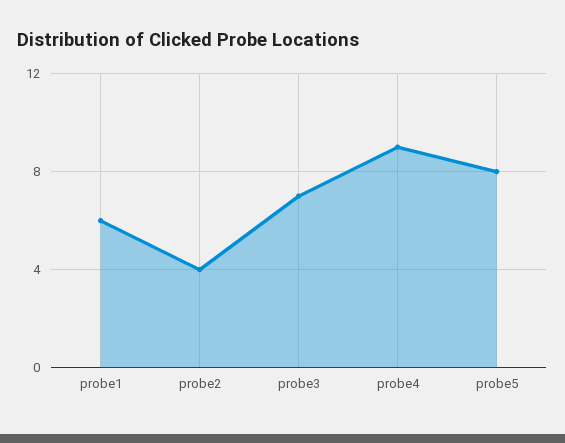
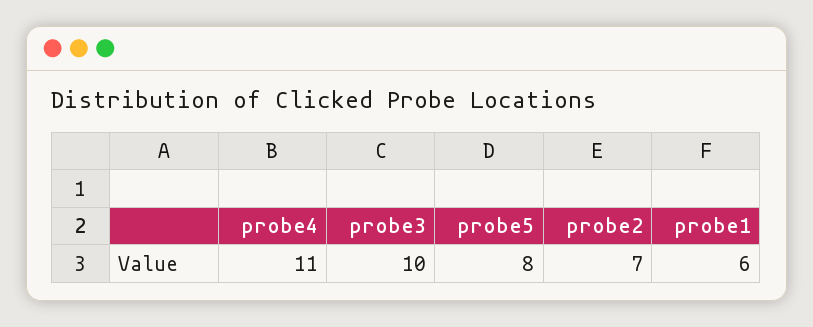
  {
    "probe1": 6,
-   "probe2": 4,
+   "probe2": 7,
-   "probe3": 7,
+   "probe3": 10,
-   "probe4": 9,
+   "probe4": 11,
    "probe5": 8
  }

